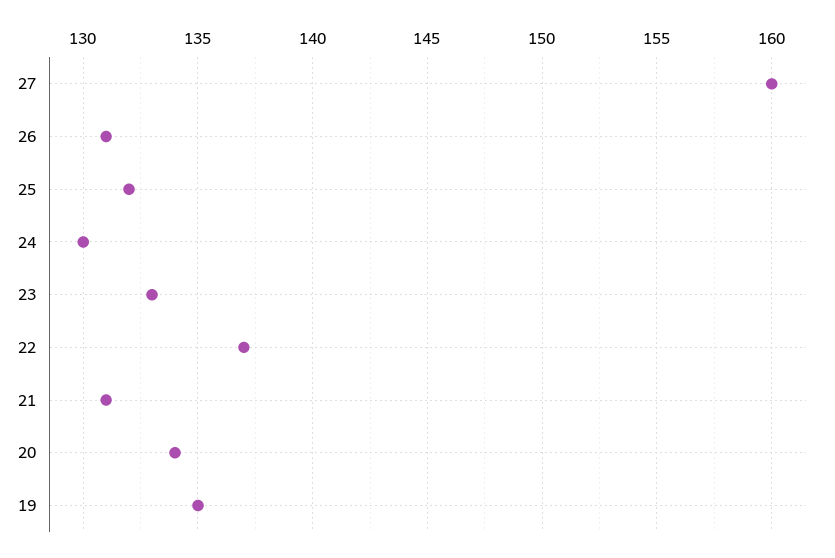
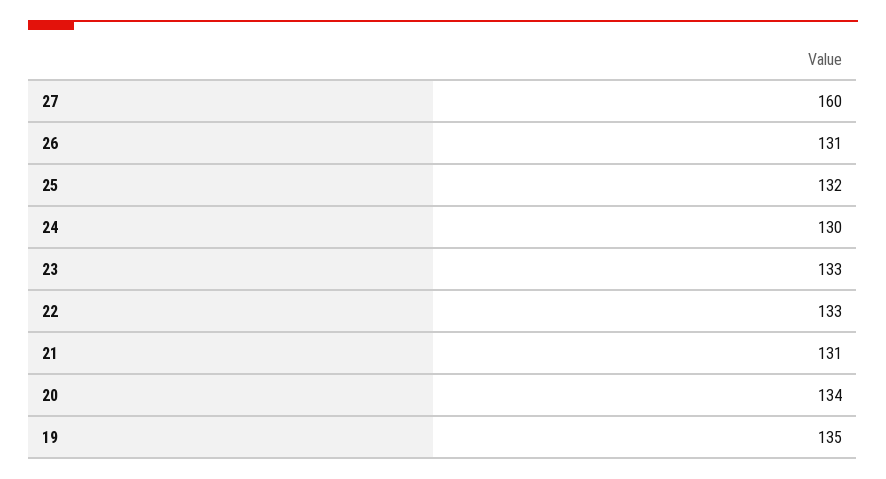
  {
    "27": 160,
    "26": 131,
    "25": 132,
    "24": 130,
    "23": 133,
-   "22": 137,
+   "22": 133,
    "21": 131,
    "20": 134,
    "19": 135
  }

